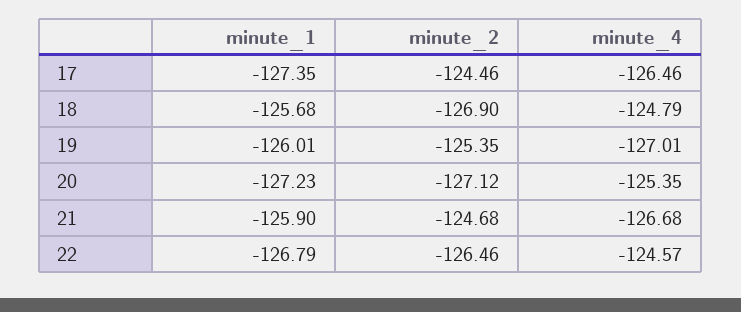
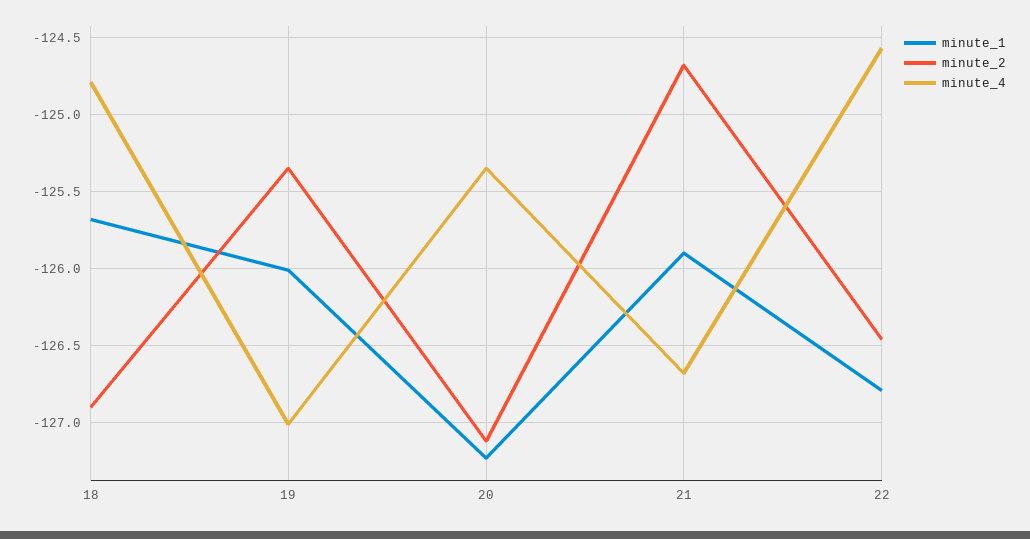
  {
    "minute_1": {
-     "17": -127.35,
      "18": -125.68,
      "19": -126.01,
      "20": -127.23,
      "21": -125.9,
      "22": -126.79
    },
    "minute_2": {
-     "17": -124.46,
      "18": -126.9,
      "19": -125.35,
      "20": -127.12,
      "21": -124.68,
      "22": -126.46
    },
    "minute_4": {
-     "17": -126.46,
      "18": -124.79,
      "19": -127.01,
      "20": -125.35,
      "21": -126.68,
      "22": -124.57
    }
  }

